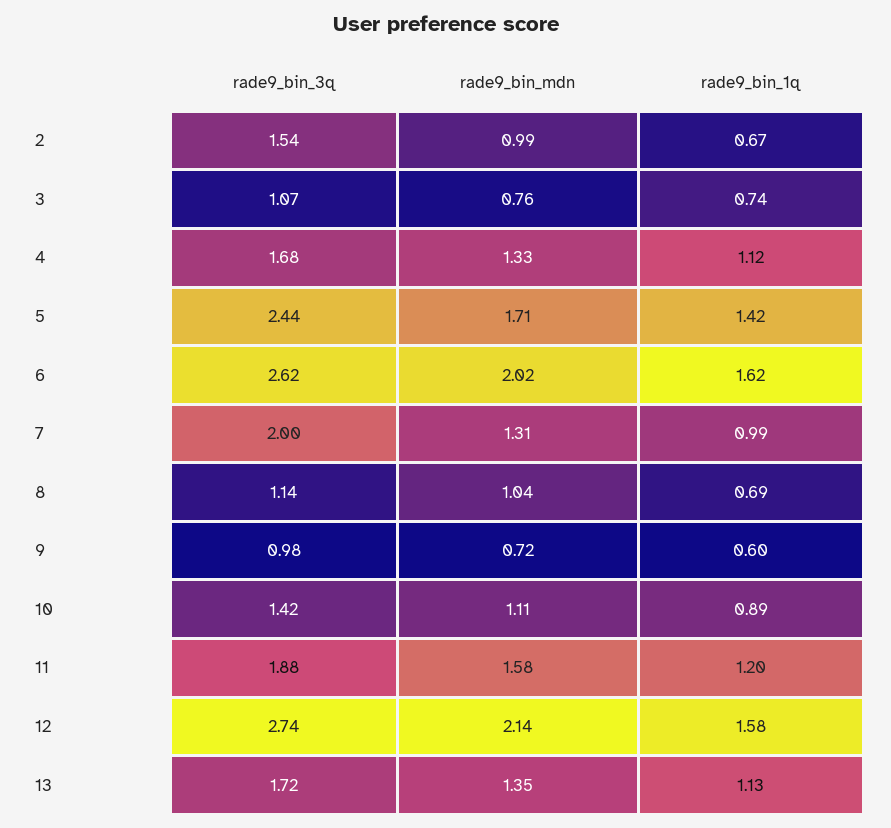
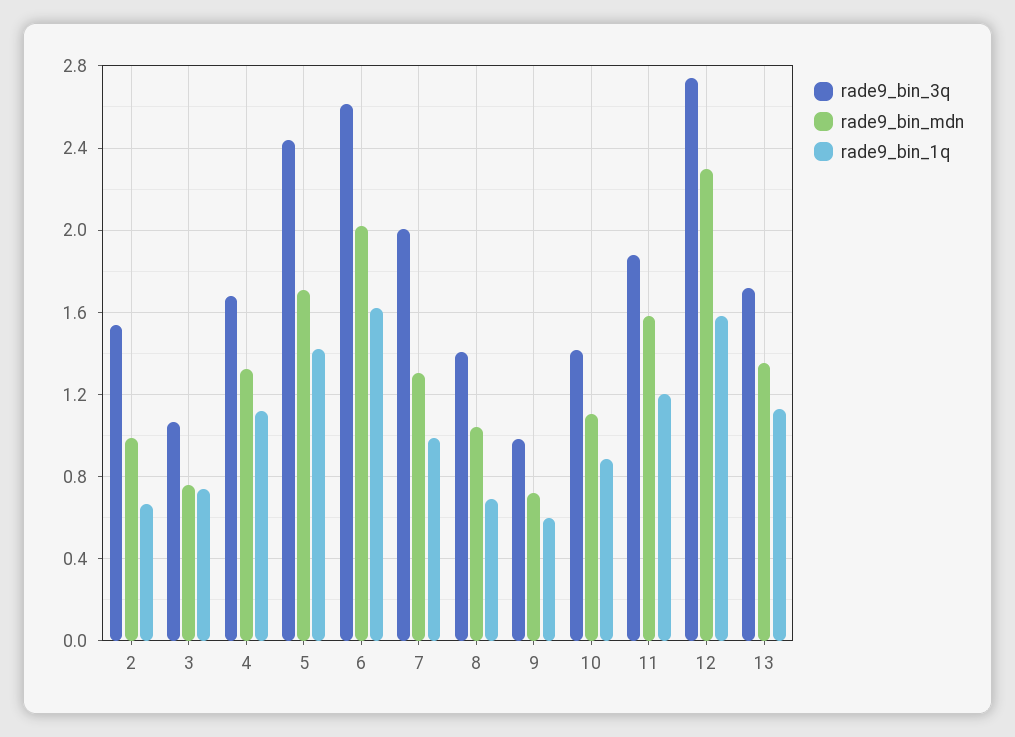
  {
    "rade9_bin_3q": {
      "2": 1.54,
      "3": 1.07,
      "4": 1.68,
      "5": 2.44,
      "6": 2.62,
      "7": 2,
-     "8": 1.14,
+     "8": 1.4,
      "9": 0.98,
      "10": 1.42,
      "11": 1.88,
      "12": 2.74,
      "13": 1.72
    },
    "rade9_bin_mdn": {
      "2": 0.99,
      "3": 0.76,
      "4": 1.33,
      "5": 1.71,
      "6": 2.02,
      "7": 1.31,
      "8": 1.04,
      "9": 0.72,
      "10": 1.11,
      "11": 1.58,
-     "12": 2.14,
+     "12": 2.3,
      "13": 1.35
    },
    "rade9_bin_1q": {
      "2": 0.67,
      "3": 0.74,
      "4": 1.12,
      "5": 1.42,
      "6": 1.62,
      "7": 0.99,
      "8": 0.69,
      "9": 0.6,
      "10": 0.89,
      "11": 1.2,
      "12": 1.58,
      "13": 1.13
    }
  }

